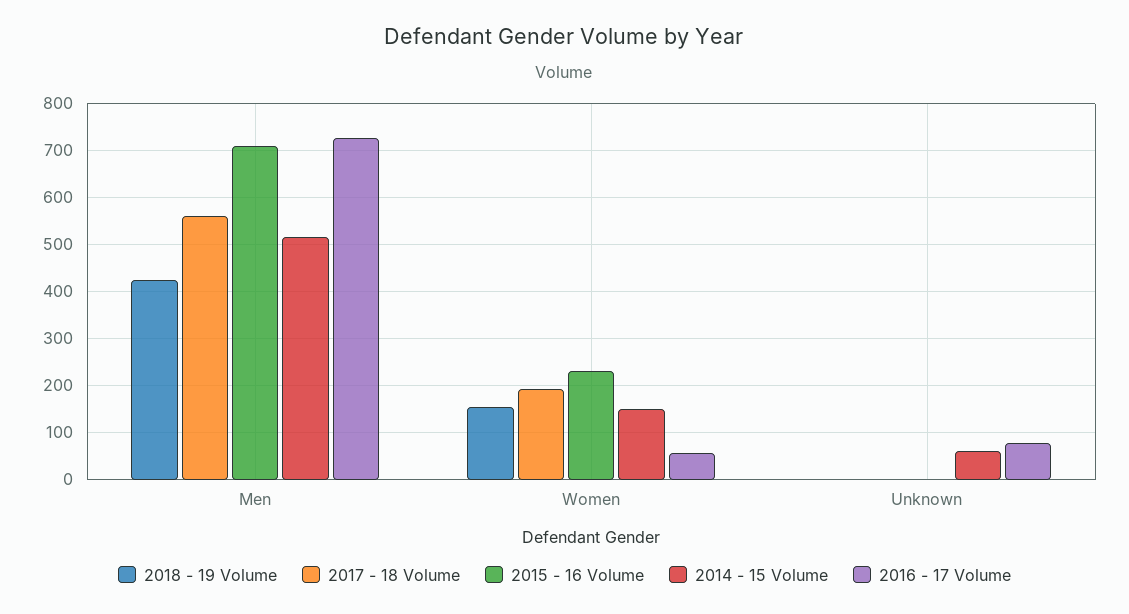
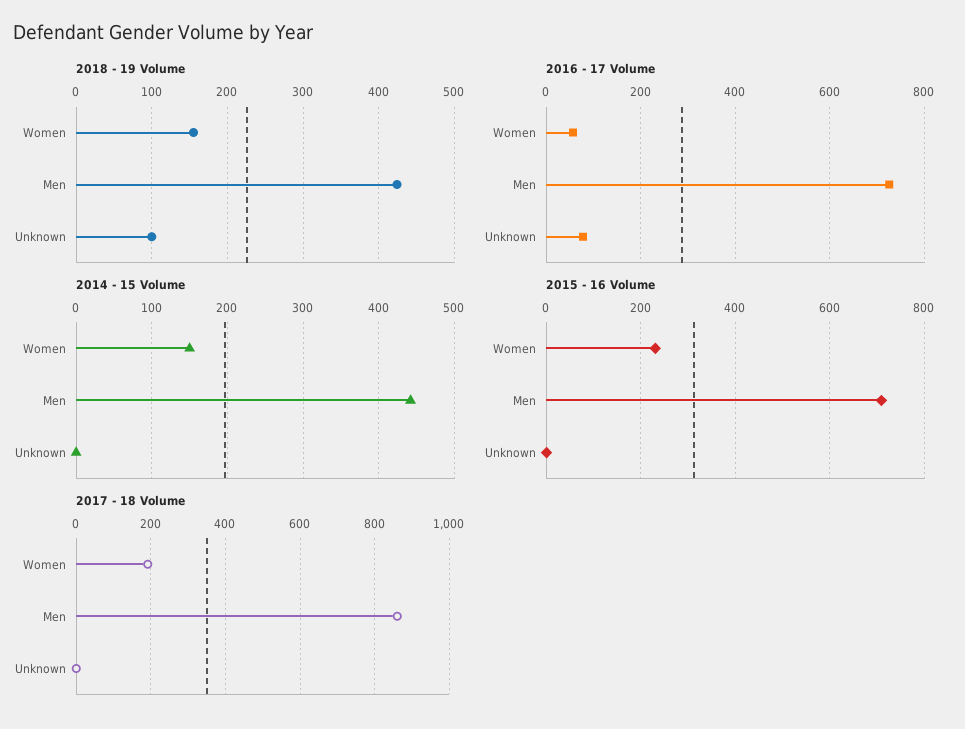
  {
    "2018 - 19 Volume": {
      "Men": 420,
      "Women": 160,
-     "Unknown": 0
+     "Unknown": 100
    },
    "2017 - 18 Volume": {
-     "Men": 560,
+     "Men": 860,
      "Women": 200,
      "Unknown": 0
    },
    "2015 - 16 Volume": {
      "Men": 700,
      "Women": 240,
      "Unknown": 0
    },
    "2014 - 15 Volume": {
-     "Men": 520,
+     "Men": 440,
      "Women": 150,
-     "Unknown": 60
+     "Unknown": 0
    },
    "2016 - 17 Volume": {
      "Men": 720,
      "Women": 60,
      "Unknown": 80
    }
  }

